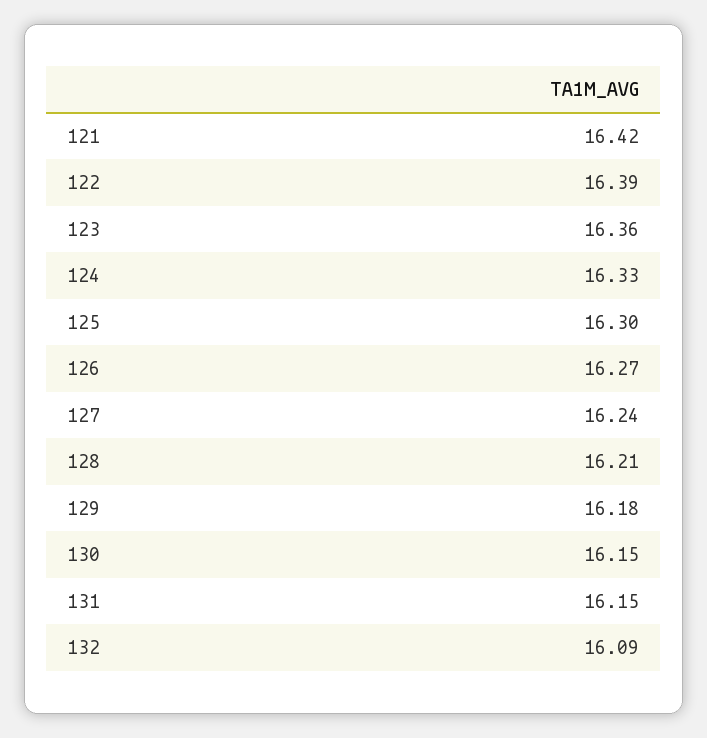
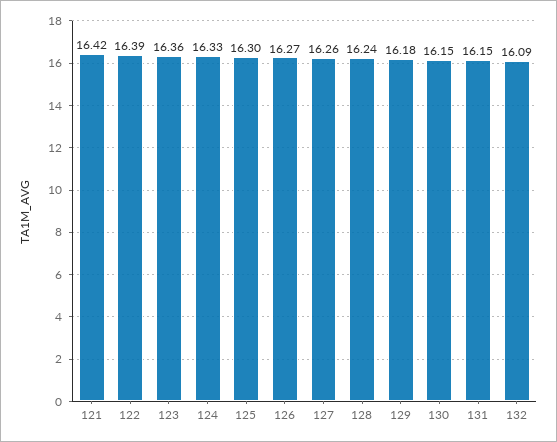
  {
    "121": 16.42,
    "122": 16.39,
    "123": 16.36,
    "124": 16.33,
    "125": 16.3,
    "126": 16.27,
-   "127": 16.24,
+   "127": 16.26,
-   "128": 16.21,
+   "128": 16.24,
    "129": 16.18,
    "130": 16.15,
    "131": 16.15,
    "132": 16.09
  }

